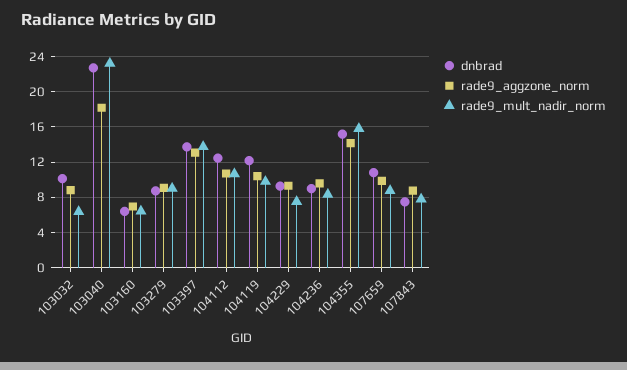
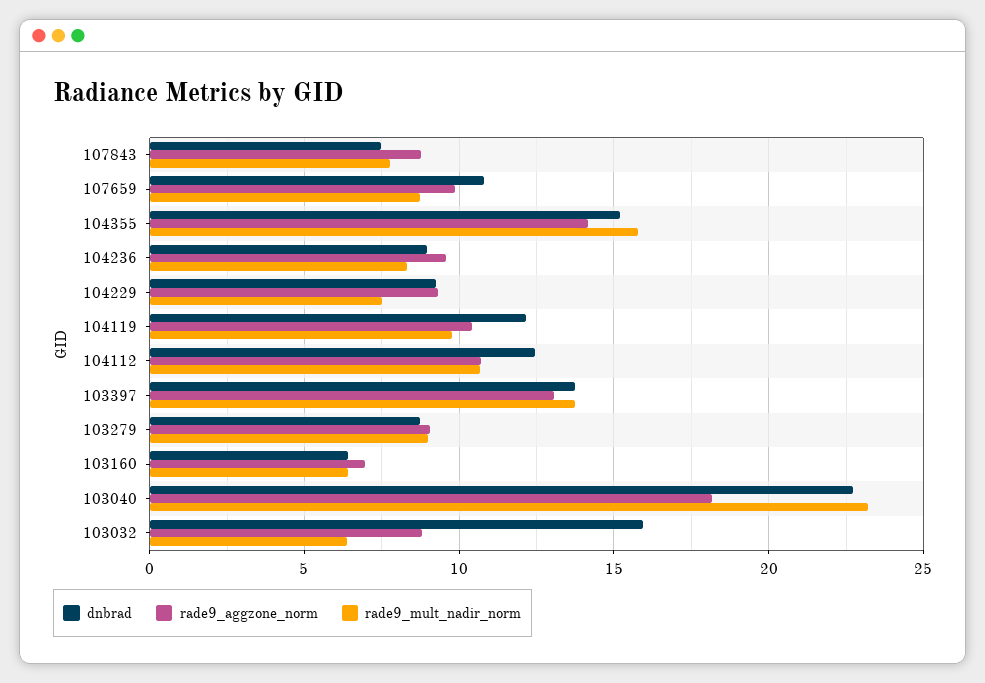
  {
    "dnbrad": {
-     "103032": 10,
+     "103032": 16,
      "103040": 22.5,
      "103160": 6.5,
      "103279": 8.5,
      "103397": 13.5,
      "104112": 12.5,
      "104119": 12,
      "104229": 9.5,
      "104236": 9,
      "104355": 15,
      "107659": 11,
      "107843": 7.5
    },
    "rade9_aggzone_norm": {
      "103032": 9,
      "103040": 18,
      "103160": 7,
      "103279": 9,
      "103397": 13,
      "104112": 10.5,
      "104119": 10.5,
      "104229": 9.5,
      "104236": 9.5,
      "104355": 14,
      "107659": 10,
      "107843": 9
    },
    "rade9_mult_nadir_norm": {
      "103032": 6.5,
      "103040": 23,
      "103160": 6.5,
      "103279": 9,
      "103397": 14,
      "104112": 10.5,
      "104119": 10,
      "104229": 7.5,
      "104236": 8.5,
      "104355": 16,
      "107659": 9,
      "107843": 8
    }
  }

